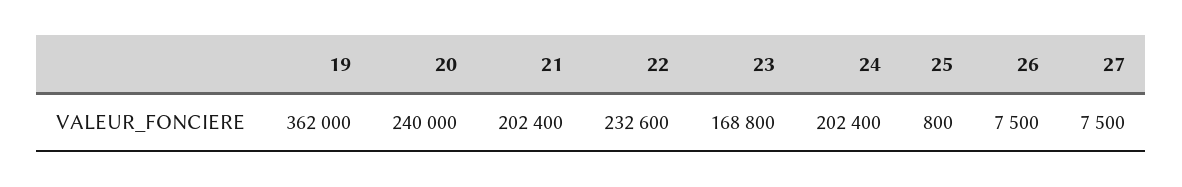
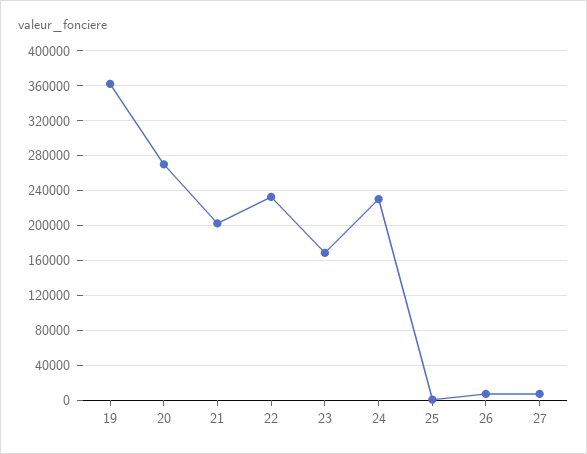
  {
    "19": 362000,
-   "20": 240000,
+   "20": 270000,
    "21": 202400,
    "22": 232600,
    "23": 168800,
-   "24": 202400,
+   "24": 230000,
    "25": 800,
    "26": 7500,
    "27": 7500
  }

